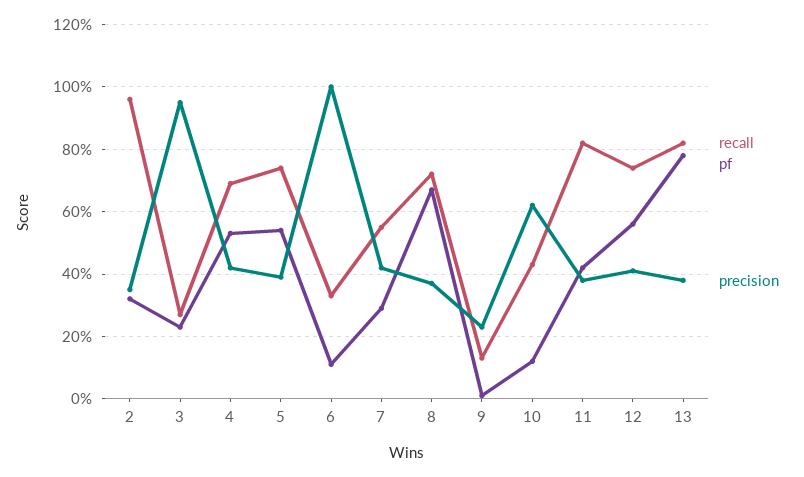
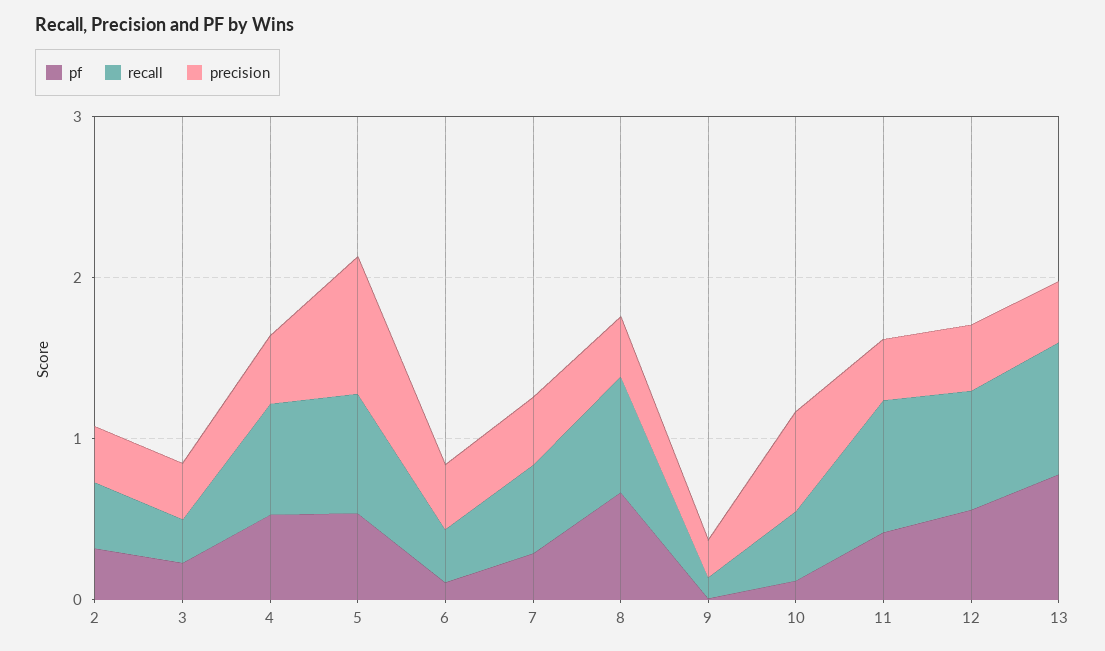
  {
    "recall": {
-     "2": 0.95,
+     "2": 0.4,
      "3": 0.25,
      "4": 0.7,
      "5": 0.75,
      "6": 0.35,
      "7": 0.55,
      "8": 0.7,
      "9": 0.15,
      "10": 0.45,
      "11": 0.8,
      "12": 0.75,
      "13": 0.8
    },
    "pf": {
      "2": 0.3,
      "3": 0.25,
      "4": 0.55,
      "5": 0.55,
      "6": 0.1,
      "7": 0.3,
      "8": 0.65,
      "9": 0,
      "10": 0.1,
      "11": 0.4,
      "12": 0.55,
      "13": 0.8
    },
    "precision": {
      "2": 0.35,
-     "3": 0.95,
+     "3": 0.4,
      "4": 0.4,
-     "5": 0.4,
+     "5": 0.8,
-     "6": 1,
+     "6": 0.4,
      "7": 0.4,
      "8": 0.35,
      "9": 0.25,
      "10": 0.6,
      "11": 0.4,
      "12": 0.4,
      "13": 0.4
    }
  }

